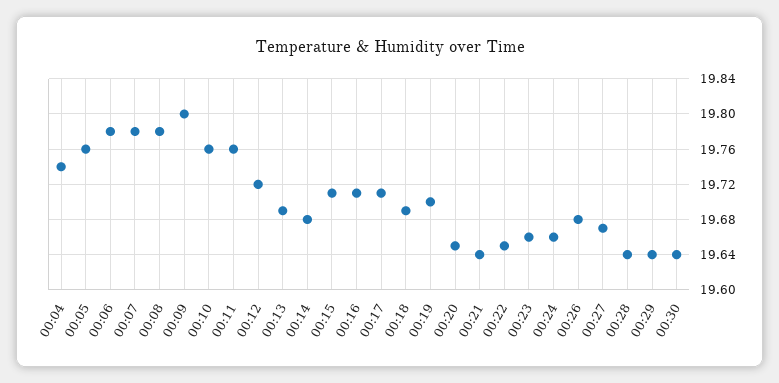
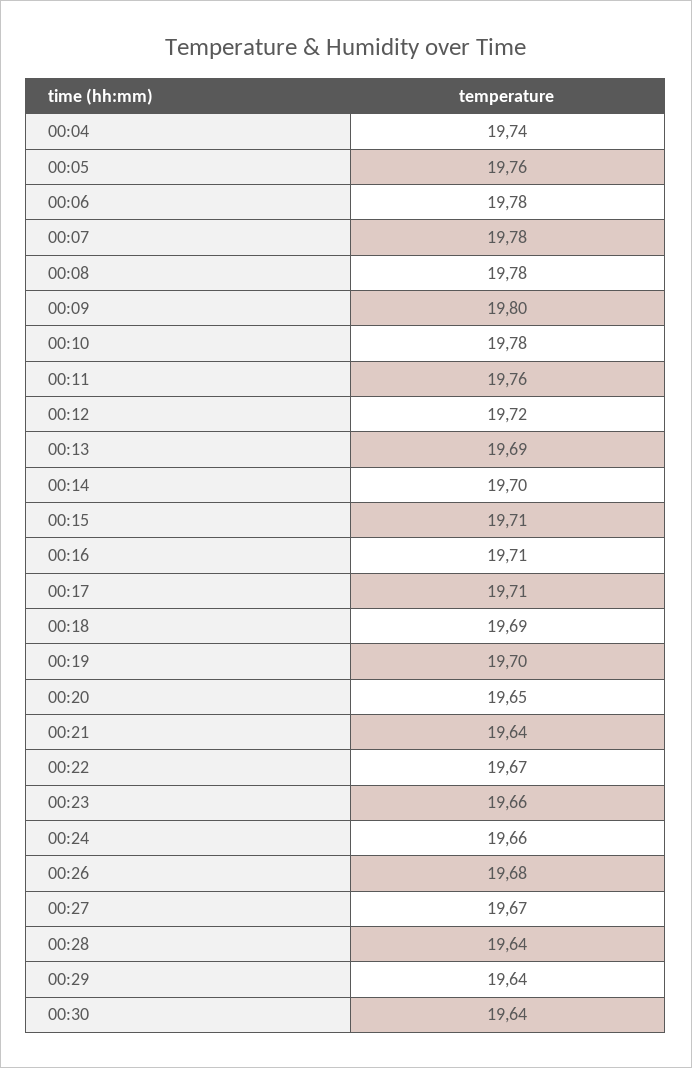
  {
    "00:04": 19.74,
    "00:05": 19.76,
    "00:06": 19.78,
    "00:07": 19.78,
    "00:08": 19.78,
    "00:09": 19.8,
-   "00:10": 19.76,
+   "00:10": 19.78,
    "00:11": 19.76,
    "00:12": 19.72,
    "00:13": 19.69,
-   "00:14": 19.68,
+   "00:14": 19.7,
    "00:15": 19.71,
    "00:16": 19.71,
    "00:17": 19.71,
    "00:18": 19.69,
    "00:19": 19.7,
    "00:20": 19.65,
    "00:21": 19.64,
-   "00:22": 19.65,
+   "00:22": 19.67,
    "00:23": 19.66,
    "00:24": 19.66,
    "00:26": 19.68,
    "00:27": 19.67,
    "00:28": 19.64,
    "00:29": 19.64,
    "00:30": 19.64
  }

